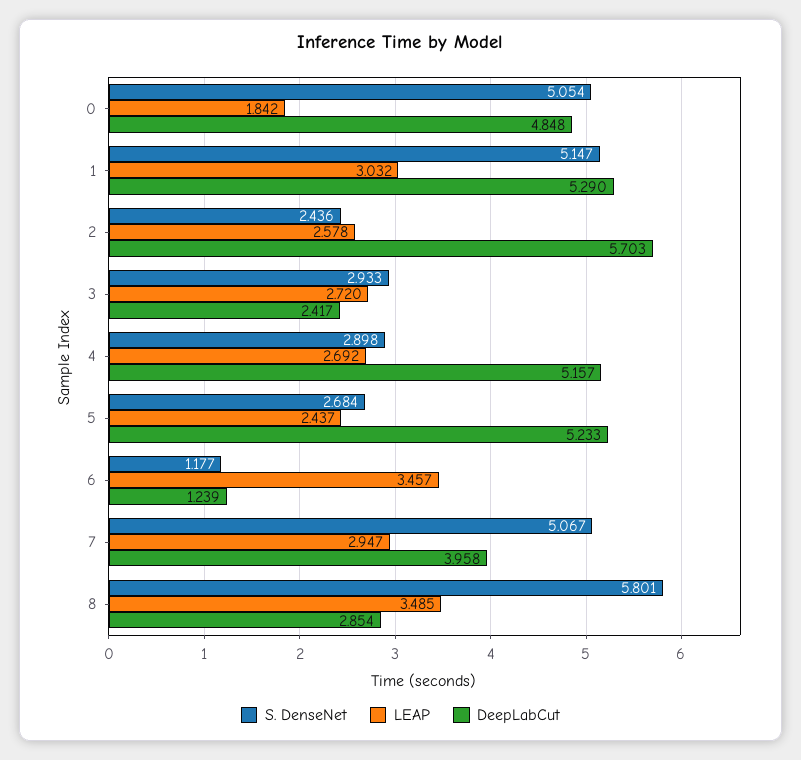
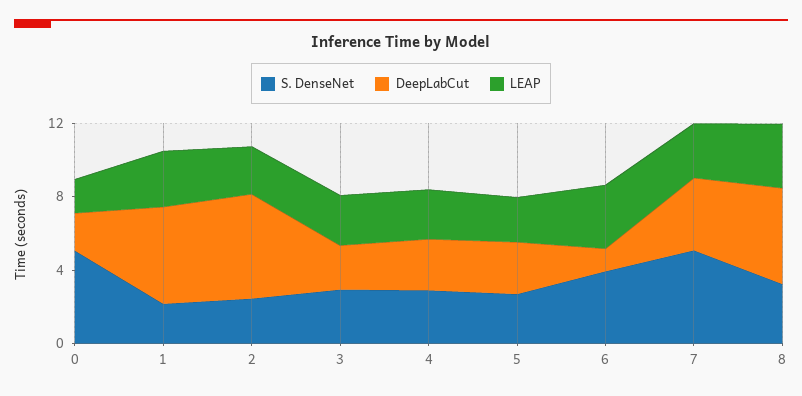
  {
    "S. DenseNet": {
      "0": 5.054,
-     "1": 5.147,
+     "1": 2,
      "2": 2.436,
      "3": 2.933,
      "4": 2.898,
      "5": 2.684,
-     "6": 1.177,
+     "6": 4,
      "7": 5.067,
-     "8": 5.801
+     "8": 3
    },
    "LEAP": {
      "0": 1.842,
      "1": 3.032,
      "2": 2.578,
      "3": 2.72,
      "4": 2.692,
      "5": 2.437,
      "6": 3.457,
      "7": 2.947,
      "8": 3.485
    },
    "DeepLabCut": {
-     "0": 4.848,
+     "0": 2,
      "1": 5.29,
      "2": 5.703,
      "3": 2.417,
-     "4": 5.157,
+     "4": 3,
-     "5": 5.233,
+     "5": 3,
      "6": 1.239,
      "7": 3.958,
-     "8": 2.854
+     "8": 5
    }
  }

